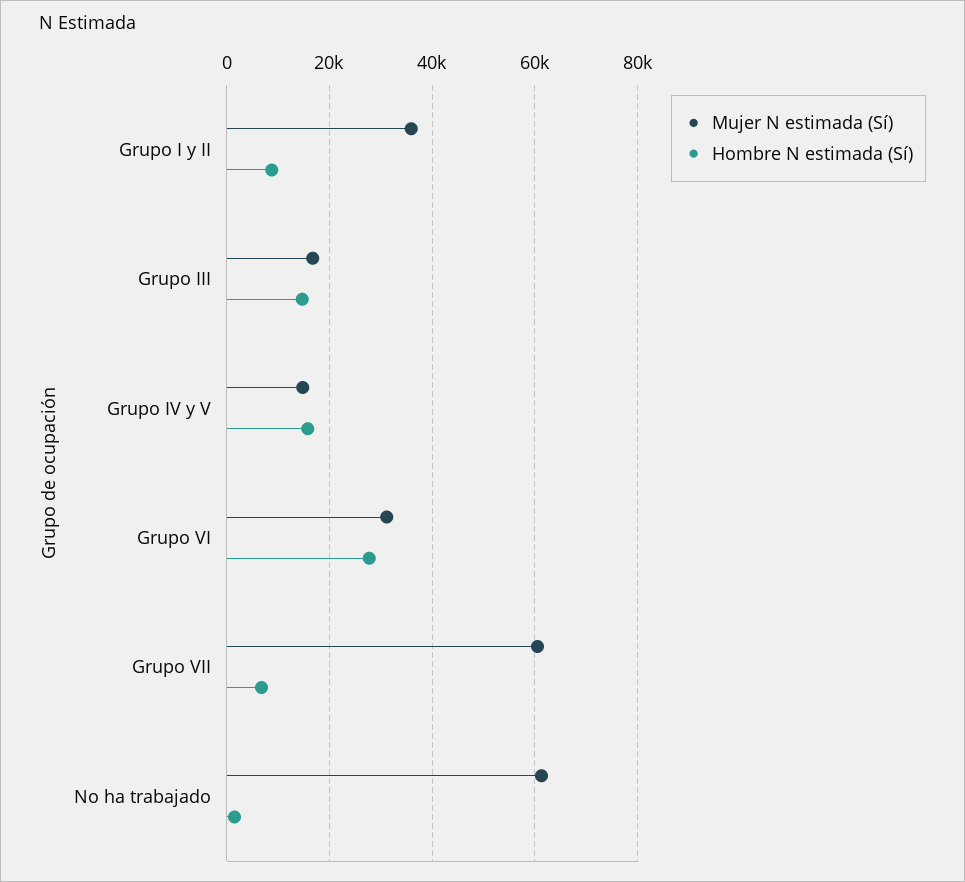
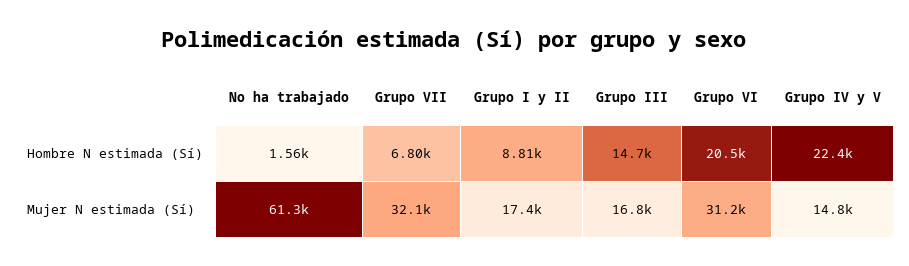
  {
    "Mujer N estimada (Sí)": {
-     "Grupo I y II": 36000,
+     "Grupo I y II": 17400,
      "Grupo III": 16800,
      "Grupo IV y V": 14800,
      "Grupo VI": 31200,
-     "Grupo VII": 60000,
+     "Grupo VII": 32100,
      "No ha trabajado": 61300
    },
    "Hombre N estimada (Sí)": {
      "Grupo I y II": 8810,
      "Grupo III": 14700,
-     "Grupo IV y V": 16000,
+     "Grupo IV y V": 22400,
-     "Grupo VI": 28000,
+     "Grupo VI": 20500,
      "Grupo VII": 6800,
      "No ha trabajado": 1560
    }
  }

